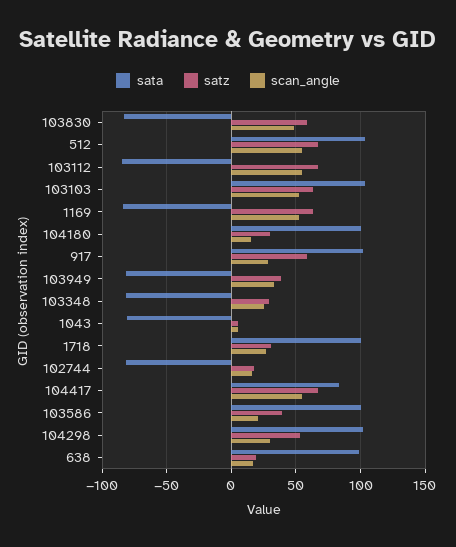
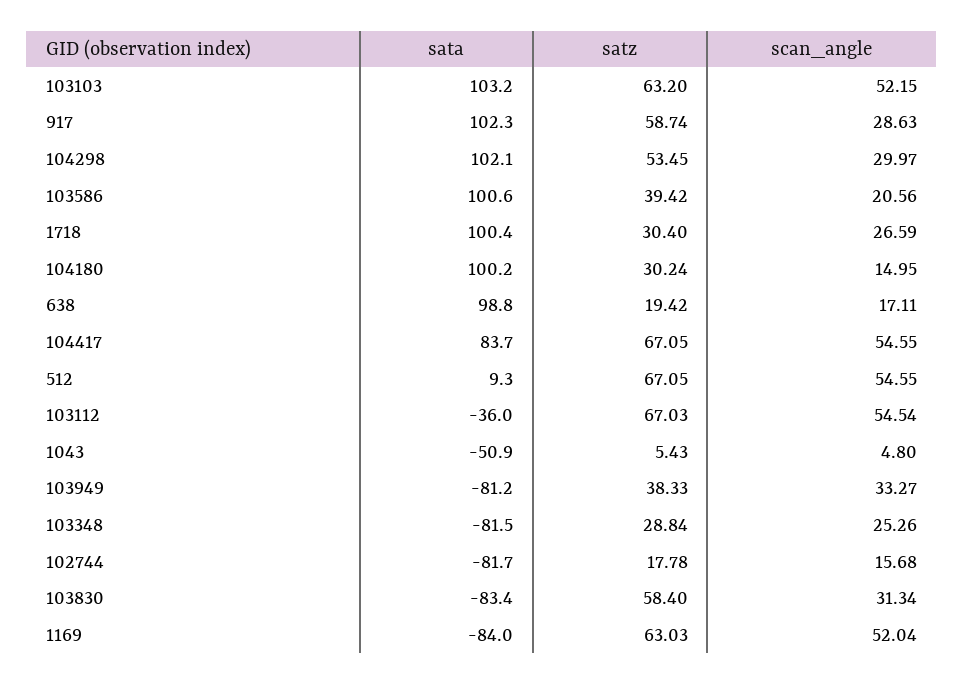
  {
    "sata": {
      "103830": -83.4,
-     "512": 105,
+     "512": 9.3,
-     "103112": -85,
+     "103112": -36,
      "103103": 103.2,
      "1169": -84,
      "104180": 100.2,
      "917": 102.3,
      "103949": -81.2,
      "103348": -81.5,
-     "1043": -80,
+     "1043": -50.9,
      "1718": 100.4,
      "102744": -81.7,
      "104417": 83.7,
      "103586": 100.6,
      "104298": 102.1,
      "638": 98.8
    },
    "satz": {
      "103830": 58.4,
      "512": 67.05,
      "103112": 67.03,
      "103103": 63.2,
      "1169": 63.03,
      "104180": 30.24,
      "917": 58.74,
      "103949": 38.33,
      "103348": 28.84,
      "1043": 5.43,
      "1718": 30.4,
      "102744": 17.78,
      "104417": 67.05,
      "103586": 39.42,
      "104298": 53.45,
      "638": 19.42
    },
    "scan_angle": {
-     "103830": 50,
+     "103830": 31.34,
      "512": 54.55,
      "103112": 54.54,
      "103103": 52.15,
      "1169": 52.04,
      "104180": 14.95,
      "917": 28.63,
      "103949": 33.27,
      "103348": 25.26,
      "1043": 4.8,
      "1718": 26.59,
      "102744": 15.68,
      "104417": 54.55,
      "103586": 20.56,
      "104298": 29.97,
      "638": 17.11
    }
  }

